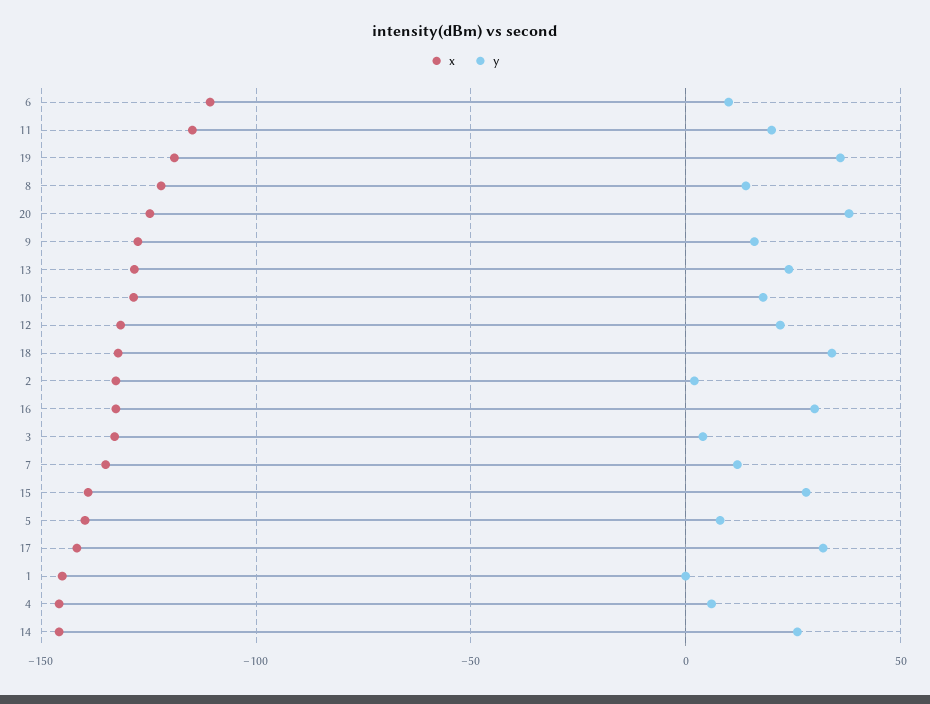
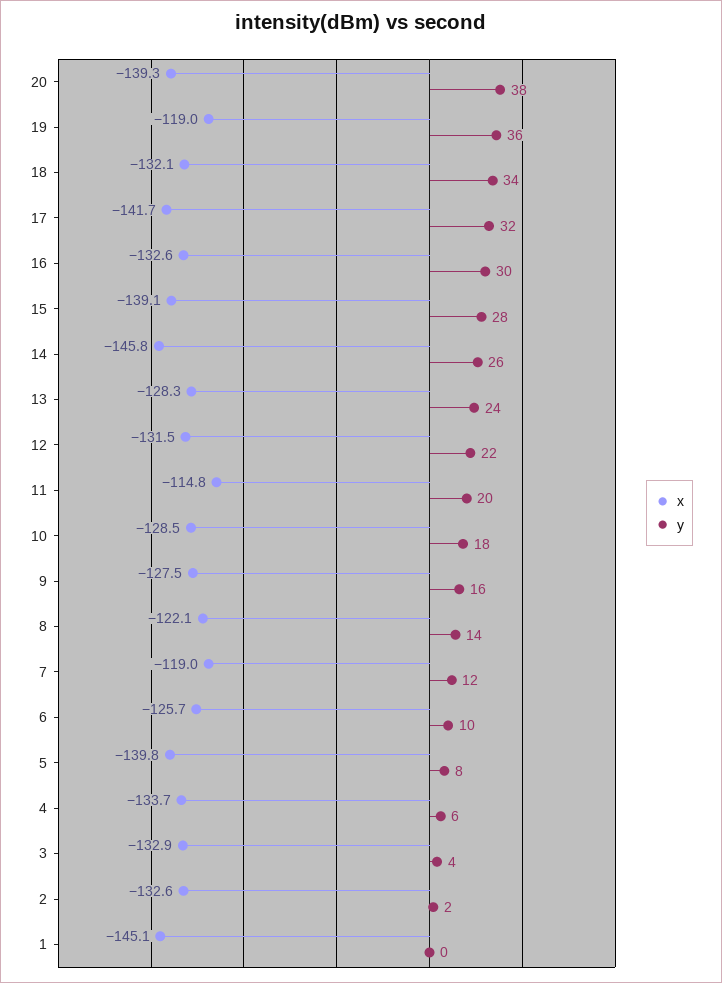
  {
    "x": {
-     "6": -110,
+     "6": -125.7,
      "11": -114.8,
      "19": -119,
      "8": -122.1,
-     "20": -125,
+     "20": -139.3,
      "9": -127.5,
      "13": -128.3,
      "10": -128.5,
      "12": -131.5,
      "18": -132.1,
      "2": -132.6,
      "16": -132.6,
      "3": -132.9,
-     "7": -135,
+     "7": -119,
      "15": -139.1,
      "5": -139.8,
      "17": -141.7,
      "1": -145.1,
-     "4": -145,
+     "4": -133.7,
      "14": -145.8
    },
    "y": {
      "6": 10,
      "11": 20,
      "19": 36,
      "8": 14,
      "20": 38,
      "9": 16,
      "13": 24,
      "10": 18,
      "12": 22,
      "18": 34,
      "2": 2,
      "16": 30,
      "3": 4,
      "7": 12,
      "15": 28,
      "5": 8,
      "17": 32,
      "1": 0,
      "4": 6,
      "14": 26
    }
  }

